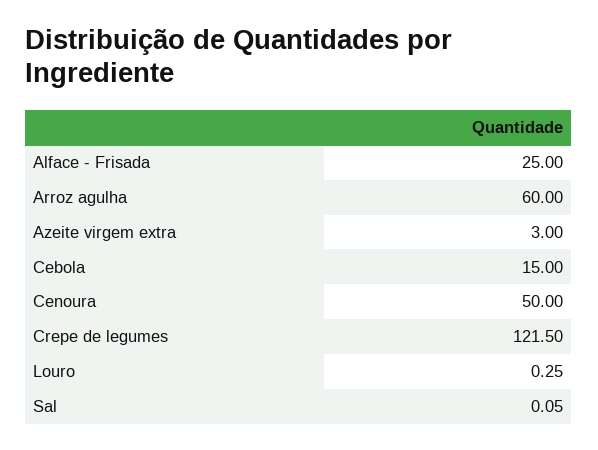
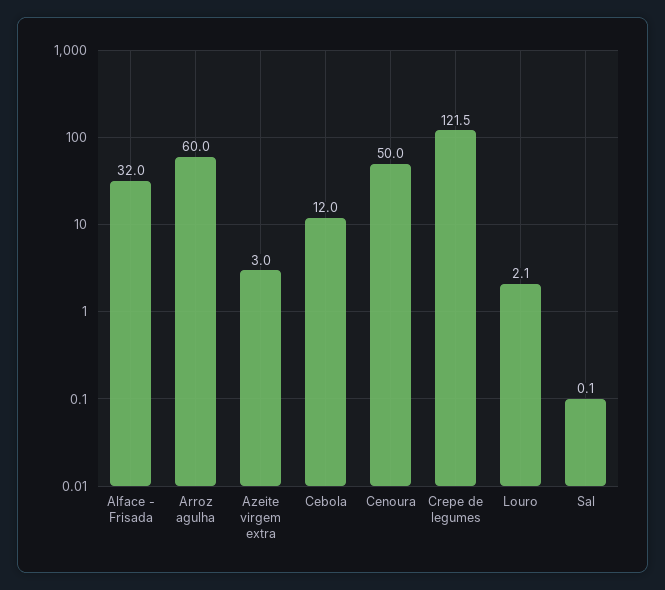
  {
-   "Alface - Frisada": 25,
+   "Alface - Frisada": 32,
    "Arroz agulha": 60,
    "Azeite virgem extra": 3,
-   "Cebola": 15,
+   "Cebola": 12,
    "Cenoura": 50,
    "Crepe de legumes": 121.5,
-   "Louro": 0.25,
+   "Louro": 2.1,
    "Sal": 0.05
  }

